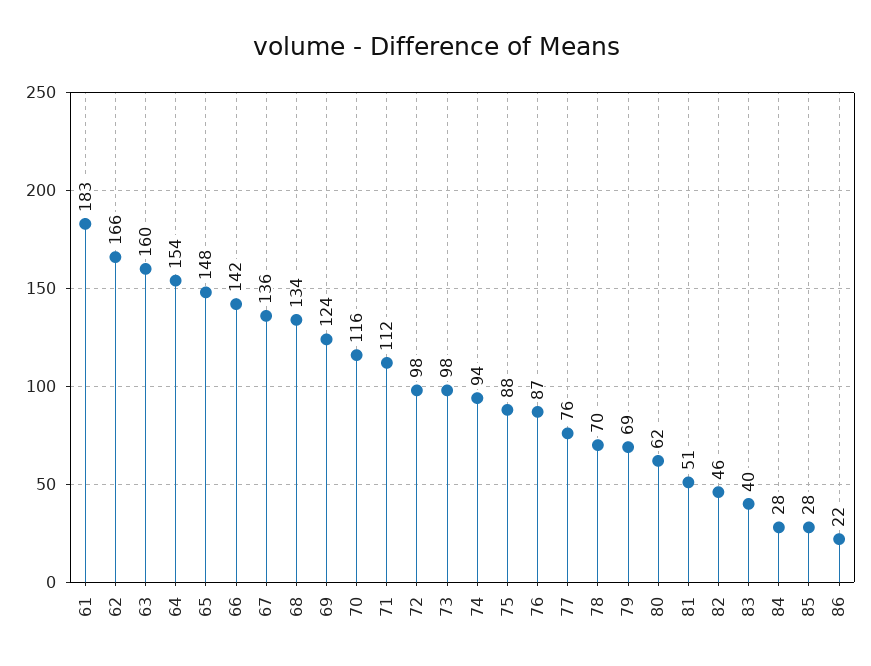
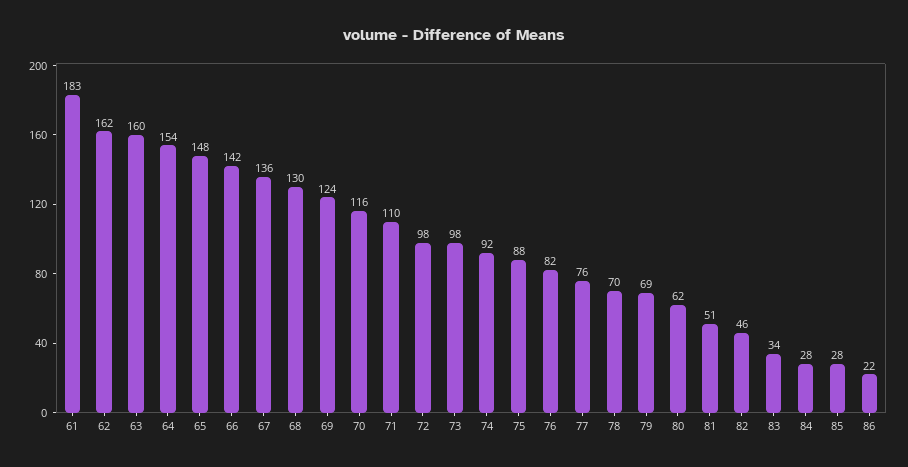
  {
    "61": 183,
-   "62": 166,
+   "62": 162,
    "63": 160,
    "64": 154,
    "65": 148,
    "66": 142,
    "67": 136,
-   "68": 134,
+   "68": 130,
    "69": 124,
    "70": 116,
-   "71": 112,
+   "71": 110,
    "72": 98,
    "73": 98,
-   "74": 94,
+   "74": 92,
    "75": 88,
-   "76": 87,
+   "76": 82,
    "77": 76,
    "78": 70,
    "79": 69,
    "80": 62,
    "81": 51,
    "82": 46,
-   "83": 40,
+   "83": 34,
    "84": 28,
    "85": 28,
    "86": 22
  }

